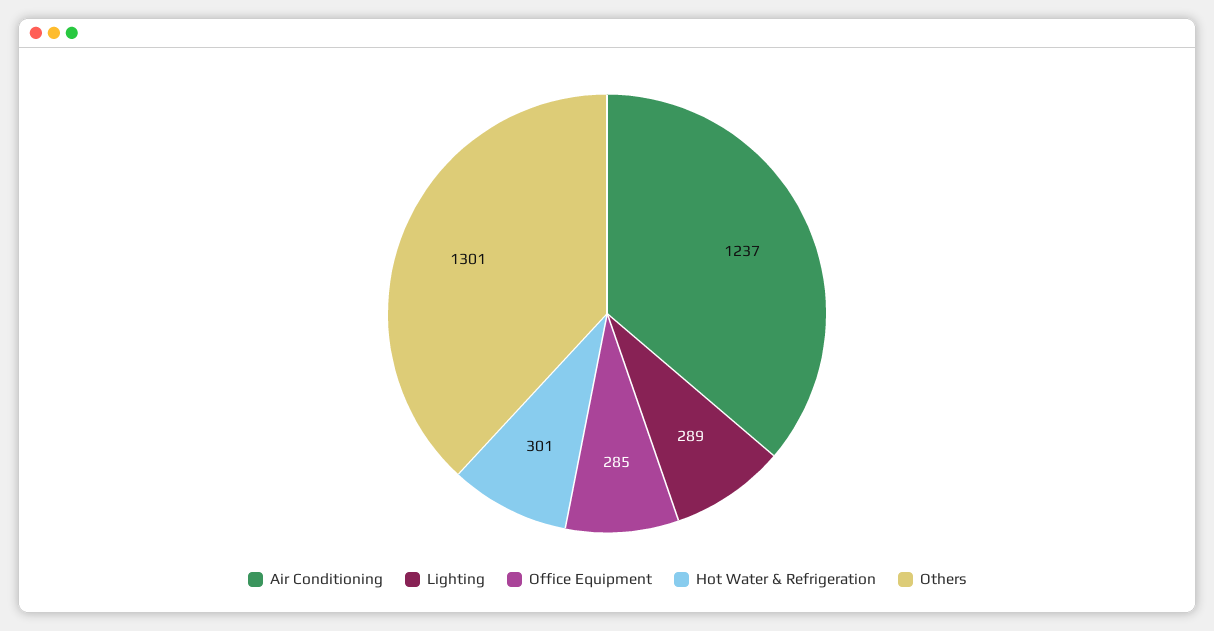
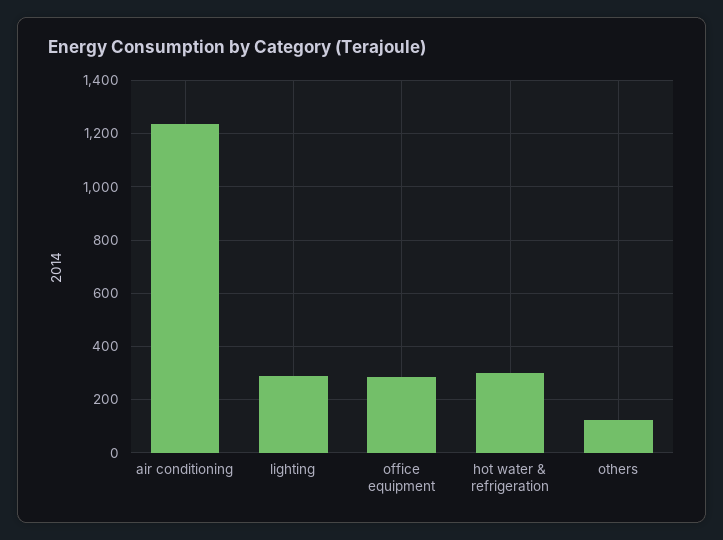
  {
    "Air Conditioning": 1237,
    "Lighting": 289,
    "Office Equipment": 285,
    "Hot Water & Refrigeration": 301,
-   "Others": 1301
+   "Others": 125
  }

